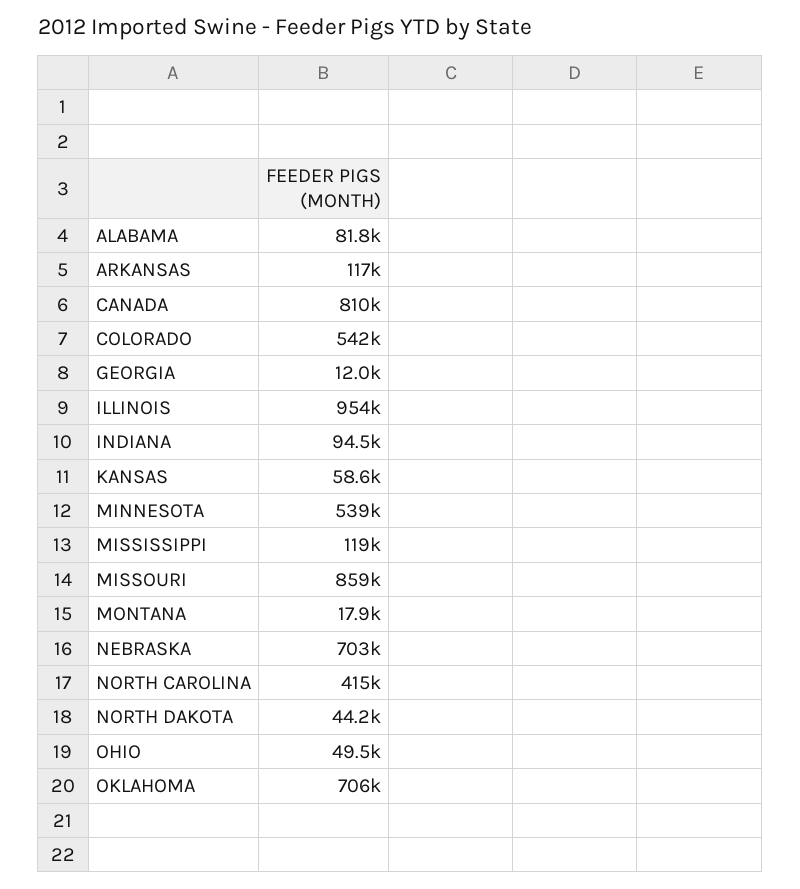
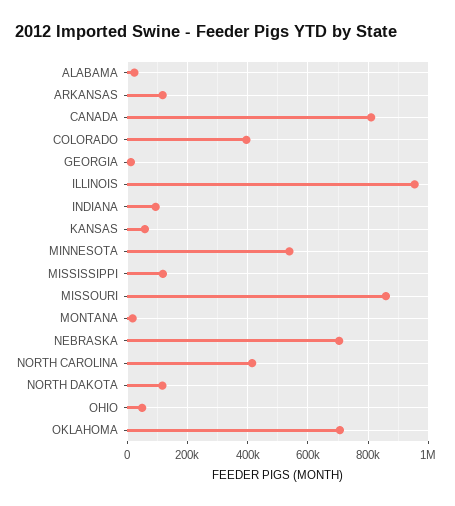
  {
-   "ALABAMA": 81800,
+   "ALABAMA": 20000,
    "ARKANSAS": 117000,
    "CANADA": 810000,
-   "COLORADO": 542000,
+   "COLORADO": 400000,
    "GEORGIA": 12000,
    "ILLINOIS": 954000,
    "INDIANA": 94500,
    "KANSAS": 58600,
    "MINNESOTA": 539000,
    "MISSISSIPPI": 119000,
    "MISSOURI": 859000,
    "MONTANA": 17900,
    "NEBRASKA": 703000,
    "NORTH CAROLINA": 415000,
-   "NORTH DAKOTA": 44200,
+   "NORTH DAKOTA": 120000,
    "OHIO": 49500,
    "OKLAHOMA": 706000
  }

